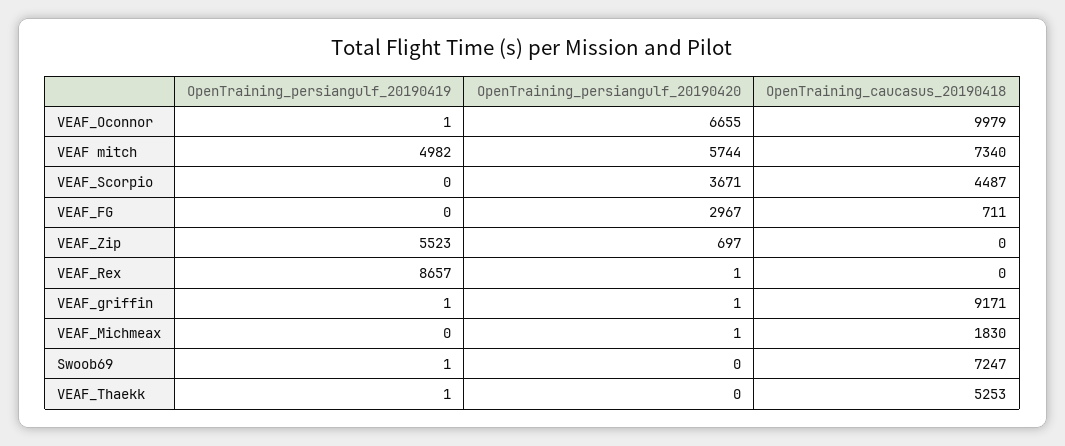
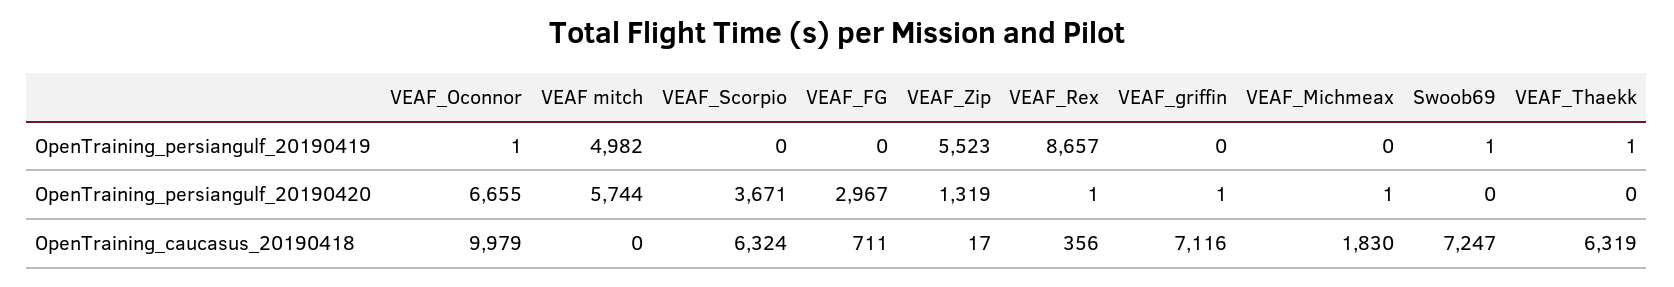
  {
    "OpenTraining_persiangulf_20190419": {
      "VEAF_Oconnor": 1,
      "VEAF mitch": 4982,
      "VEAF_Scorpio": 0,
      "VEAF_FG": 0,
      "VEAF_Zip": 5523,
      "VEAF_Rex": 8657,
-     "VEAF_griffin": 1,
+     "VEAF_griffin": 0,
      "VEAF_Michmeax": 0,
      "Swoob69": 1,
      "VEAF_Thaekk": 1
    },
    "OpenTraining_persiangulf_20190420": {
      "VEAF_Oconnor": 6655,
      "VEAF mitch": 5744,
      "VEAF_Scorpio": 3671,
      "VEAF_FG": 2967,
-     "VEAF_Zip": 697,
+     "VEAF_Zip": 1319,
      "VEAF_Rex": 1,
      "VEAF_griffin": 1,
      "VEAF_Michmeax": 1,
      "Swoob69": 0,
      "VEAF_Thaekk": 0
    },
    "OpenTraining_caucasus_20190418": {
      "VEAF_Oconnor": 9979,
-     "VEAF mitch": 7340,
+     "VEAF mitch": 0,
-     "VEAF_Scorpio": 4487,
+     "VEAF_Scorpio": 6324,
      "VEAF_FG": 711,
-     "VEAF_Zip": 0,
+     "VEAF_Zip": 17,
-     "VEAF_Rex": 0,
+     "VEAF_Rex": 356,
-     "VEAF_griffin": 9171,
+     "VEAF_griffin": 7116,
      "VEAF_Michmeax": 1830,
      "Swoob69": 7247,
-     "VEAF_Thaekk": 5253
+     "VEAF_Thaekk": 6319
    }
  }

